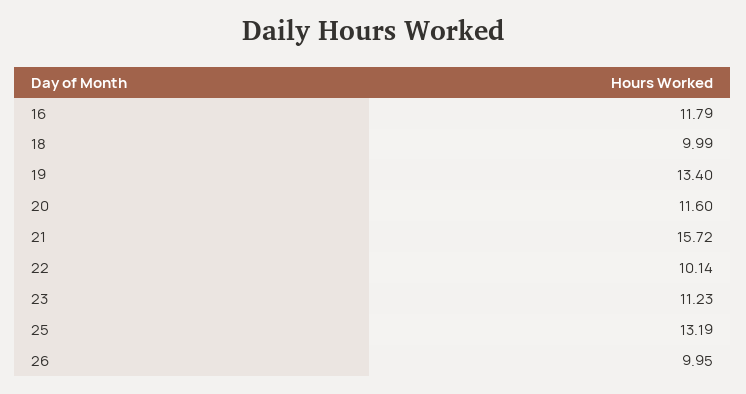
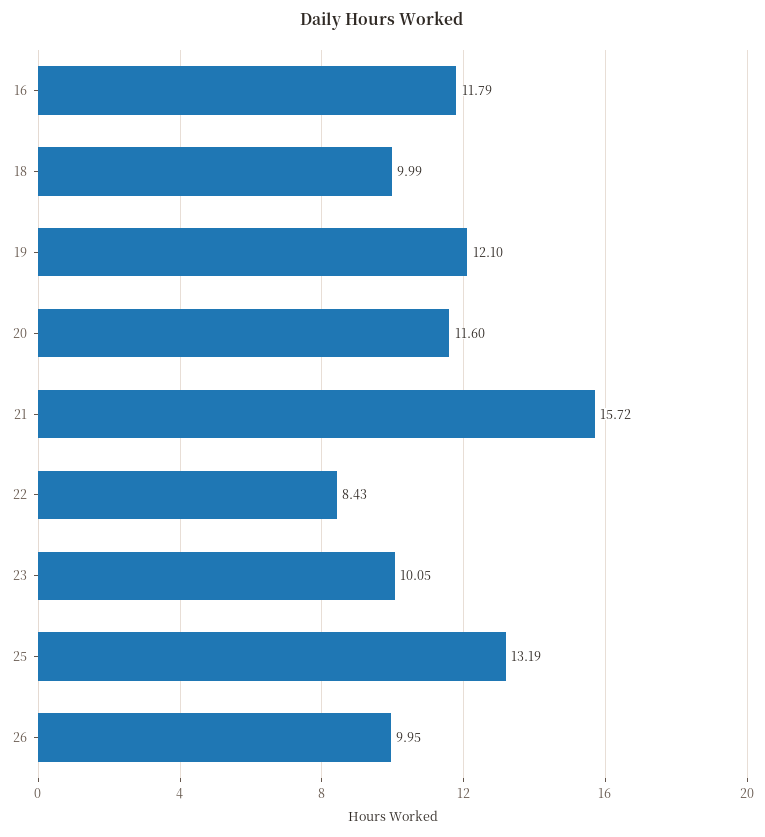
  {
    "16": 11.79,
    "18": 9.99,
-   "19": 13.4,
+   "19": 12.1,
    "20": 11.6,
    "21": 15.72,
-   "22": 10.14,
+   "22": 8.43,
-   "23": 11.23,
+   "23": 10.05,
    "25": 13.19,
    "26": 9.95
  }

